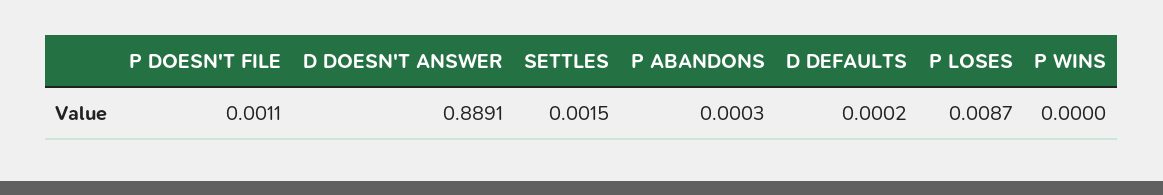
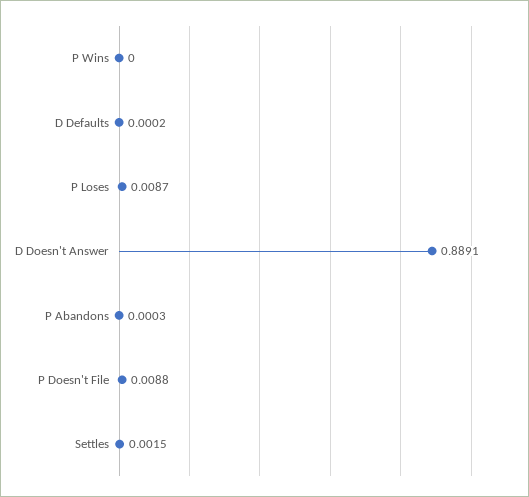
  {
-   "P DOESN'T FILE": 0.0011,
+   "P DOESN'T FILE": 0.0088,
    "D DOESN'T ANSWER": 0.8891,
    "SETTLES": 0.0015,
    "P ABANDONS": 0.0003,
    "D DEFAULTS": 0.0002,
    "P LOSES": 0.0087,
    "P WINS": 0
  }

